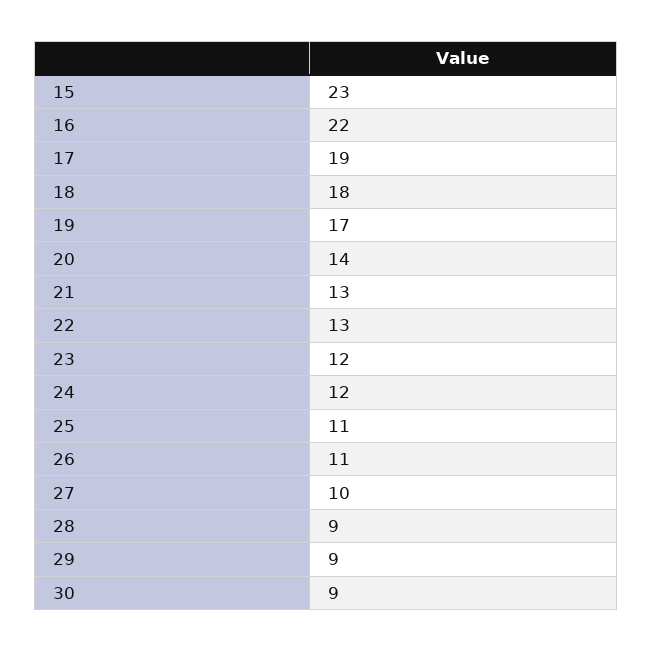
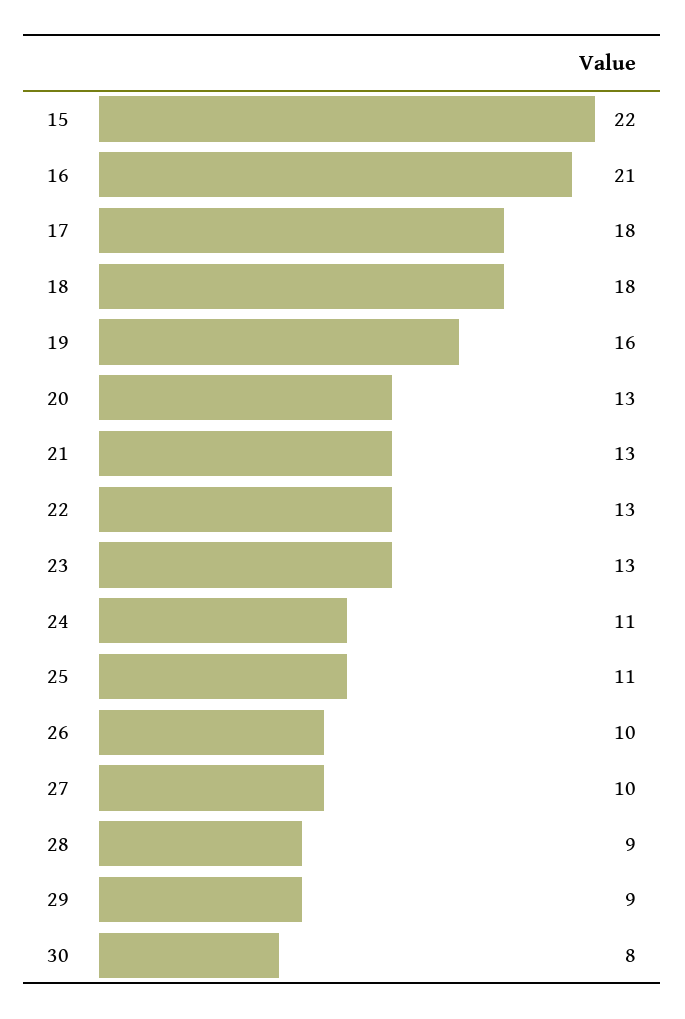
  {
-   "15": 23,
+   "15": 22,
-   "16": 22,
+   "16": 21,
-   "17": 19,
+   "17": 18,
    "18": 18,
-   "19": 17,
+   "19": 16,
-   "20": 14,
+   "20": 13,
    "21": 13,
    "22": 13,
-   "23": 12,
+   "23": 13,
-   "24": 12,
+   "24": 11,
    "25": 11,
-   "26": 11,
+   "26": 10,
    "27": 10,
    "28": 9,
    "29": 9,
-   "30": 9
+   "30": 8
  }

